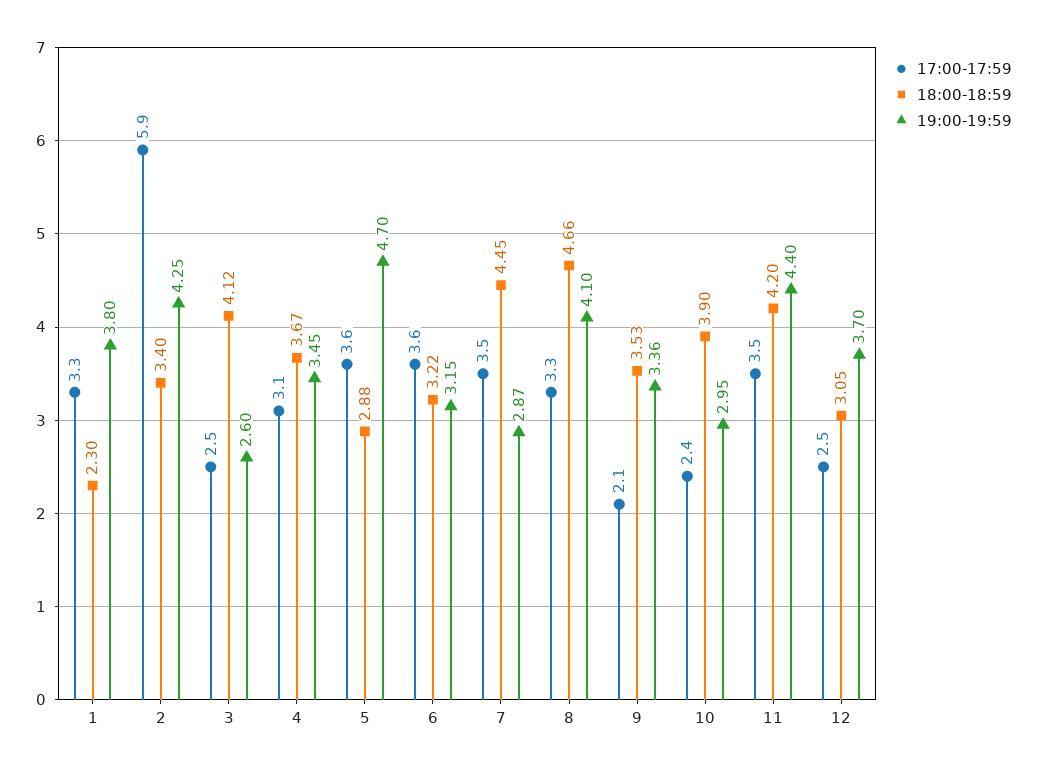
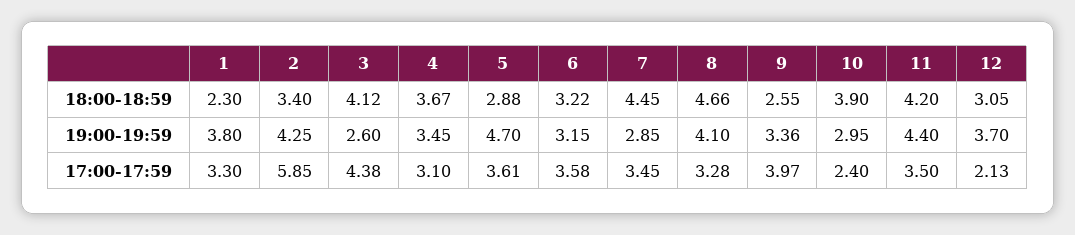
  {
    "17:00-17:59": {
      "1": 3.3,
      "2": 5.85,
-     "3": 2.5,
+     "3": 4.38,
      "4": 3.1,
      "5": 3.61,
      "6": 3.58,
      "7": 3.45,
      "8": 3.28,
-     "9": 2.1,
+     "9": 3.97,
      "10": 2.4,
      "11": 3.5,
-     "12": 2.5
+     "12": 2.13
    },
    "18:00-18:59": {
      "1": 2.3,
      "2": 3.4,
      "3": 4.12,
      "4": 3.67,
      "5": 2.88,
      "6": 3.22,
      "7": 4.45,
      "8": 4.66,
-     "9": 3.53,
+     "9": 2.55,
      "10": 3.9,
      "11": 4.2,
      "12": 3.05
    },
    "19:00-19:59": {
      "1": 3.8,
      "2": 4.25,
      "3": 2.6,
      "4": 3.45,
      "5": 4.7,
      "6": 3.15,
-     "7": 2.87,
+     "7": 2.85,
      "8": 4.1,
      "9": 3.36,
      "10": 2.95,
      "11": 4.4,
      "12": 3.7
    }
  }

